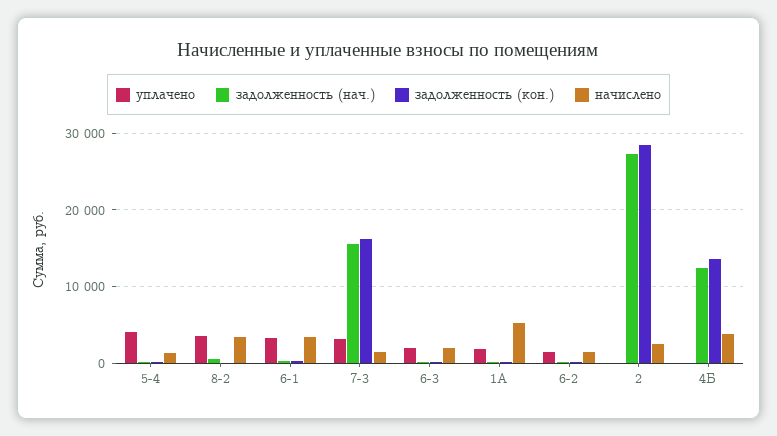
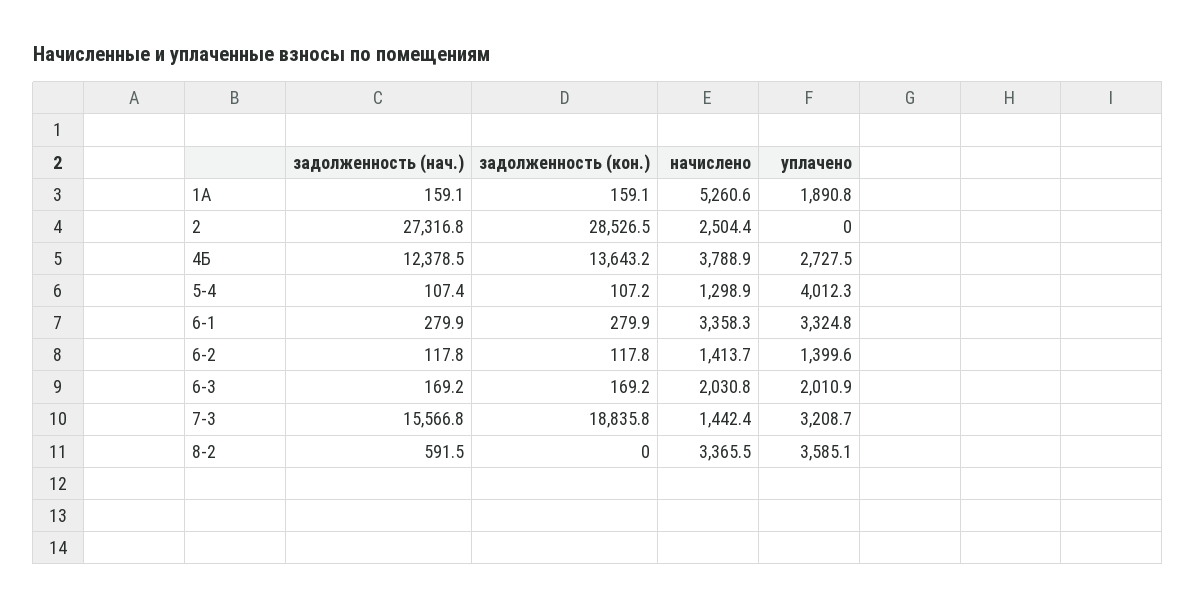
  {
    "уплачено": {
      "5-4": 4012.3,
      "8-2": 3585.1,
      "6-1": 3324.8,
      "7-3": 3208.7,
      "6-3": 2010.9,
      "1А": 1890.8,
      "6-2": 1399.6,
      "2": 0,
-     "4Б": 0
+     "4Б": 2727.5
    },
    "задолженность (нач.)": {
      "5-4": 107.4,
      "8-2": 591.5,
      "6-1": 279.9,
      "7-3": 15566.8,
      "6-3": 169.2,
      "1А": 159.1,
      "6-2": 117.8,
      "2": 27316.8,
      "4Б": 12378.5
    },
    "задолженность (кон.)": {
      "5-4": 107.2,
      "8-2": 0,
      "6-1": 279.9,
-     "7-3": 16000,
+     "7-3": 18835.8,
      "6-3": 169.2,
      "1А": 159.1,
      "6-2": 117.8,
      "2": 28526.5,
      "4Б": 13643.2
    },
    "начислено": {
      "5-4": 1298.9,
      "8-2": 3365.5,
      "6-1": 3358.3,
      "7-3": 1442.4,
      "6-3": 2030.8,
      "1А": 5260.6,
      "6-2": 1413.7,
      "2": 2504.4,
      "4Б": 3788.9
    }
  }

